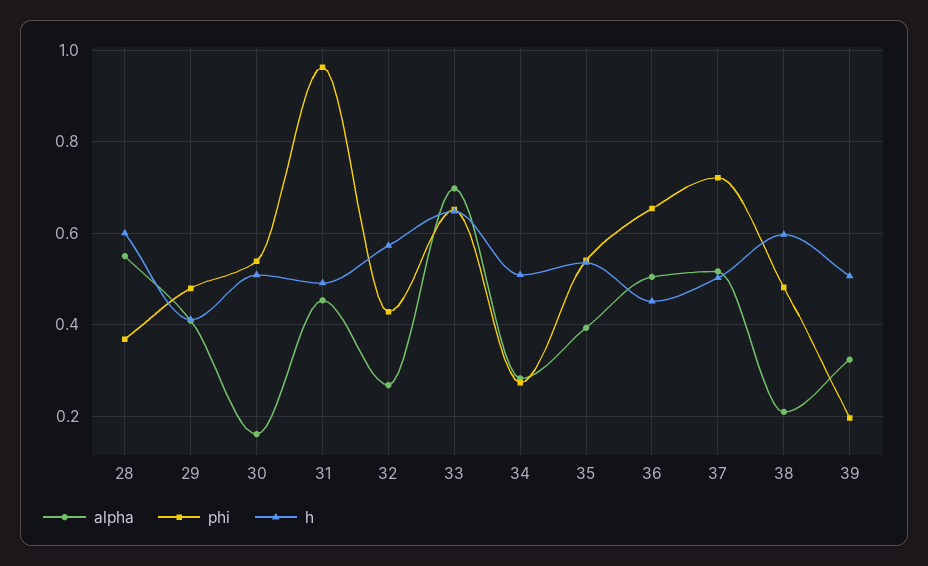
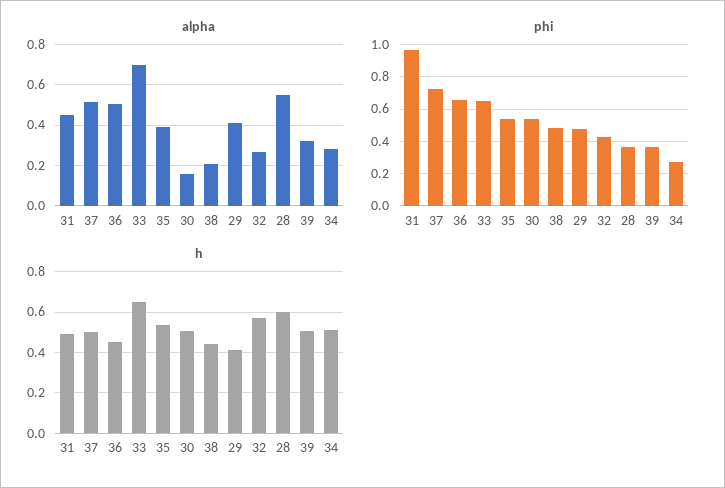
  {
    "alpha": {
      "28": 0.54,
      "29": 0.4,
      "30": 0.16,
      "31": 0.46,
      "32": 0.26,
      "33": 0.7,
      "34": 0.28,
      "35": 0.4,
      "36": 0.5,
      "37": 0.52,
      "38": 0.2,
      "39": 0.32
    },
    "phi": {
      "28": 0.36,
      "29": 0.48,
      "30": 0.54,
      "31": 0.96,
      "32": 0.42,
      "33": 0.66,
      "34": 0.28,
      "35": 0.54,
      "36": 0.66,
      "37": 0.72,
      "38": 0.48,
-     "39": 0.2
+     "39": 0.35
    },
    "h": {
      "28": 0.6,
      "29": 0.42,
      "30": 0.5,
      "31": 0.5,
      "32": 0.58,
      "33": 0.64,
      "34": 0.5,
      "35": 0.54,
      "36": 0.46,
      "37": 0.5,
-     "38": 0.6,
+     "38": 0.45,
      "39": 0.5
    }
  }

